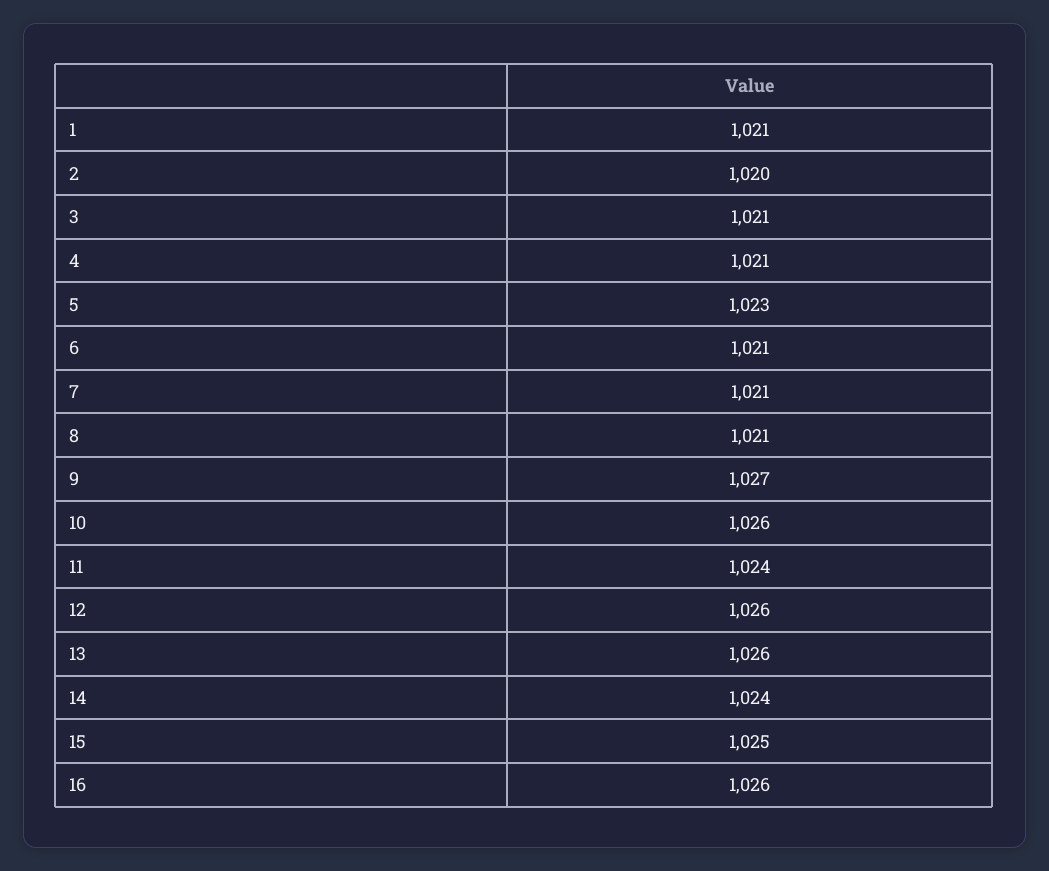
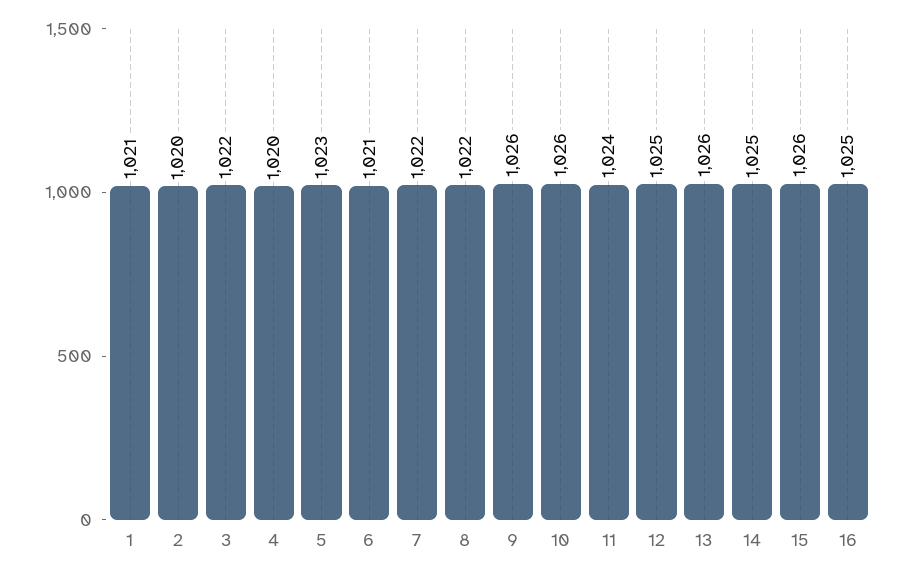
  {
    "1": 1021,
    "2": 1020,
-   "3": 1021,
+   "3": 1022,
-   "4": 1021,
+   "4": 1020,
    "5": 1023,
    "6": 1021,
-   "7": 1021,
+   "7": 1022,
-   "8": 1021,
+   "8": 1022,
-   "9": 1027,
+   "9": 1026,
    "10": 1026,
    "11": 1024,
-   "12": 1026,
+   "12": 1025,
    "13": 1026,
-   "14": 1024,
+   "14": 1025,
-   "15": 1025,
+   "15": 1026,
-   "16": 1026
+   "16": 1025
  }

